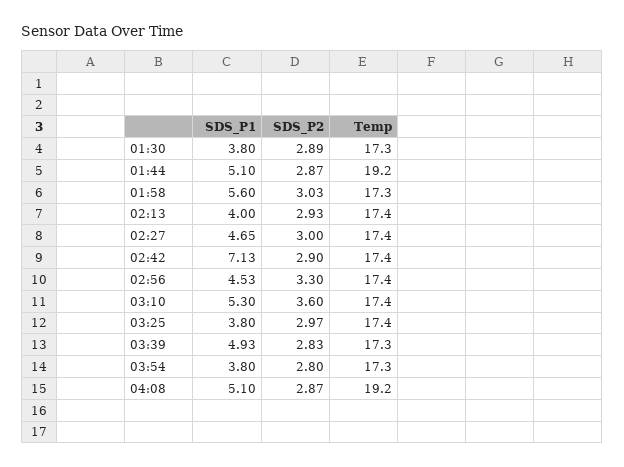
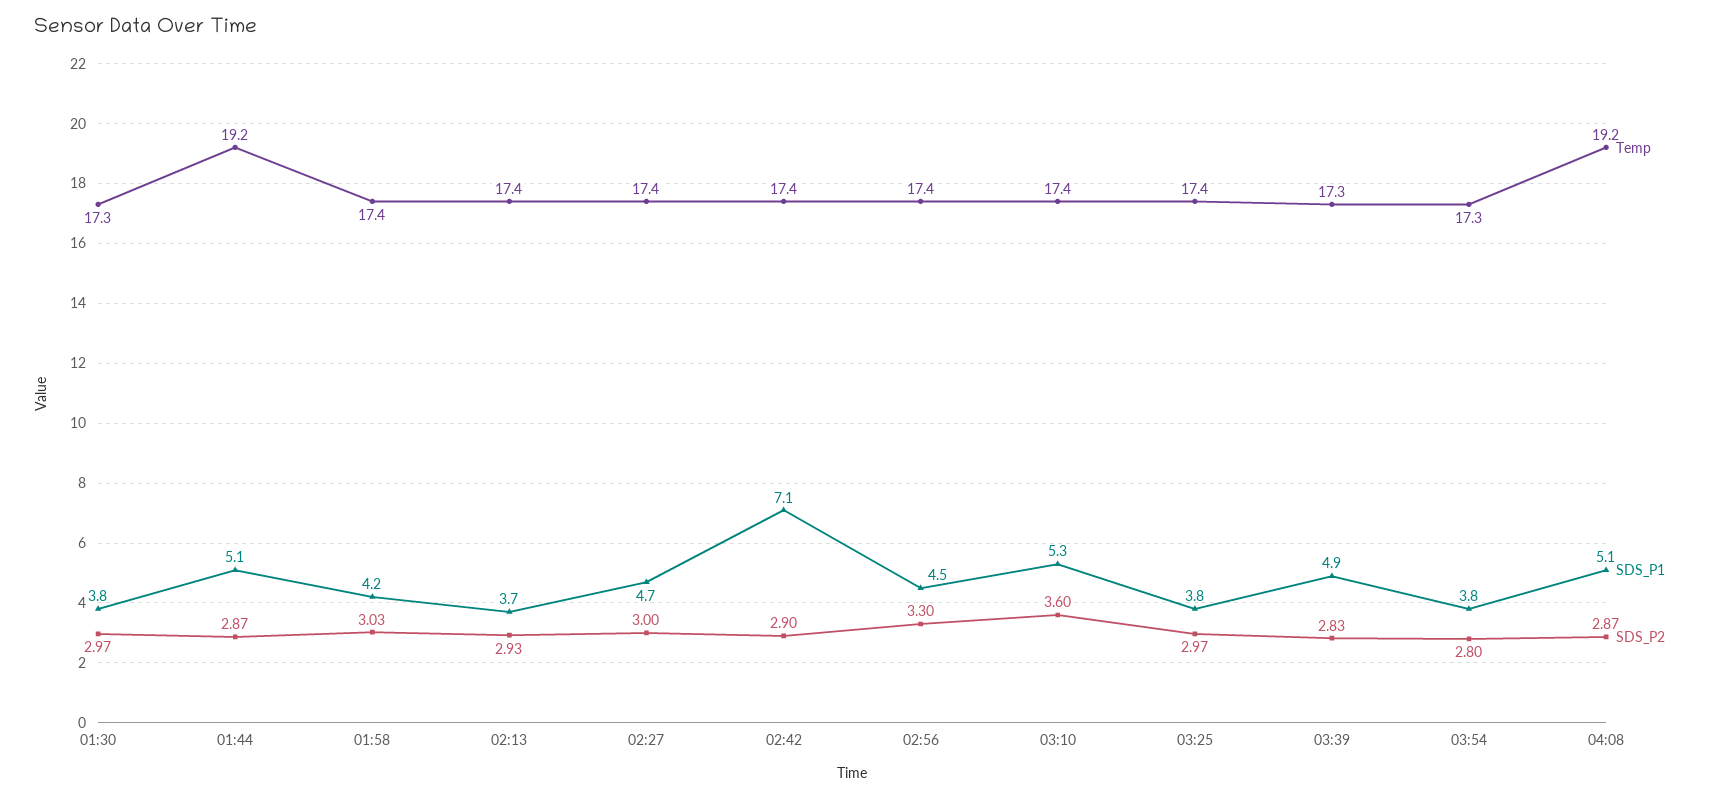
  {
    "SDS_P1": {
      "01:30": 3.8,
      "01:44": 5.1,
-     "01:58": 5.6,
+     "01:58": 4.2,
-     "02:13": 4,
+     "02:13": 3.7,
      "02:27": 4.65,
      "02:42": 7.13,
      "02:56": 4.53,
      "03:10": 5.3,
      "03:25": 3.8,
      "03:39": 4.93,
      "03:54": 3.8,
      "04:08": 5.1
    },
    "SDS_P2": {
-     "01:30": 2.89,
+     "01:30": 2.97,
      "01:44": 2.87,
      "01:58": 3.03,
      "02:13": 2.93,
      "02:27": 3,
      "02:42": 2.9,
      "02:56": 3.3,
      "03:10": 3.6,
      "03:25": 2.97,
      "03:39": 2.83,
      "03:54": 2.8,
      "04:08": 2.87
    },
    "Temp": {
      "01:30": 17.3,
      "01:44": 19.2,
-     "01:58": 17.3,
+     "01:58": 17.4,
      "02:13": 17.4,
      "02:27": 17.4,
      "02:42": 17.4,
      "02:56": 17.4,
      "03:10": 17.4,
      "03:25": 17.4,
      "03:39": 17.3,
      "03:54": 17.3,
      "04:08": 19.2
    }
  }

